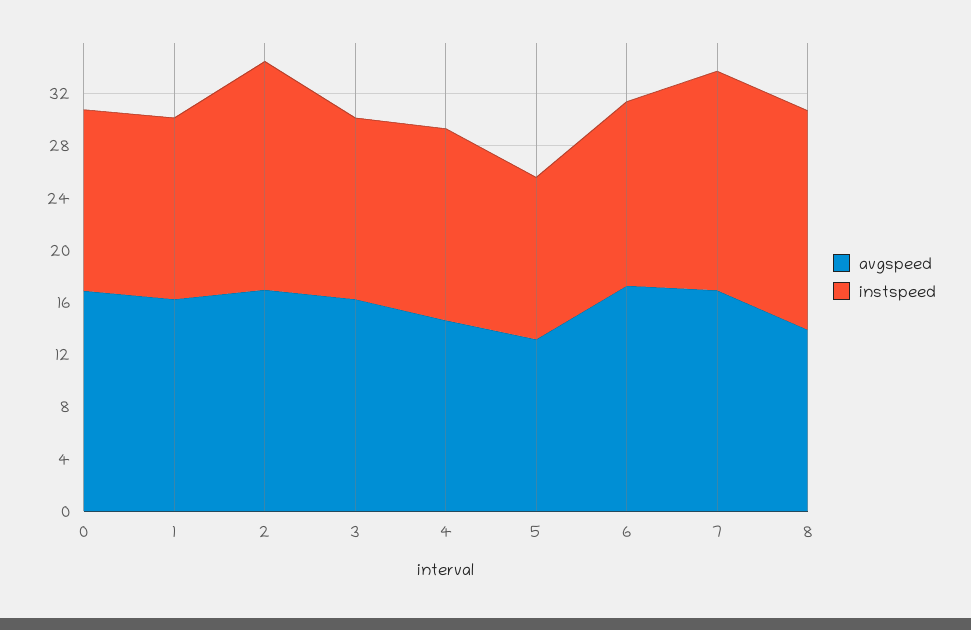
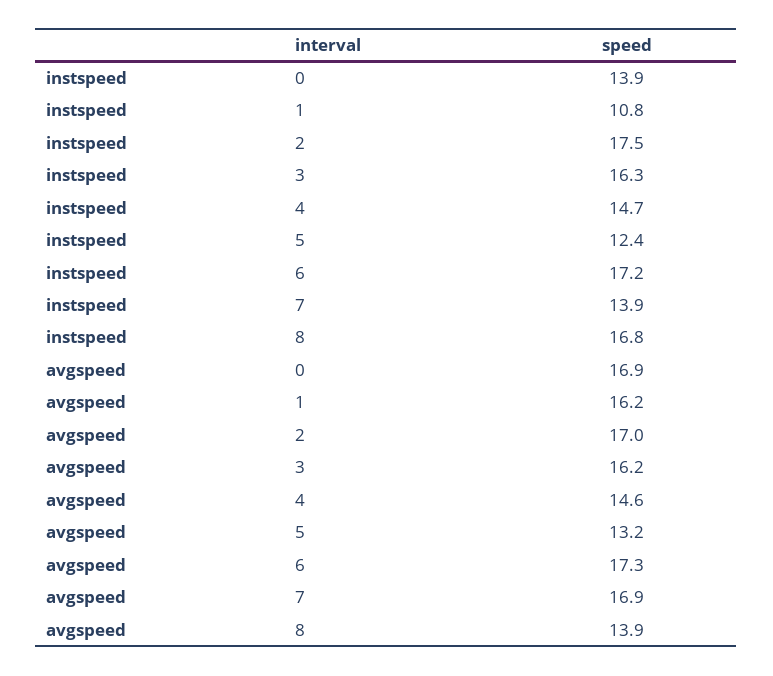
  {
    "avgspeed": {
      "0": 16.9,
      "1": 16.2,
      "2": 17,
      "3": 16.2,
      "4": 14.6,
      "5": 13.2,
      "6": 17.3,
      "7": 16.9,
      "8": 13.9
    },
    "instspeed": {
      "0": 13.9,
-     "1": 14,
+     "1": 10.8,
      "2": 17.5,
-     "3": 14,
+     "3": 16.3,
      "4": 14.7,
      "5": 12.4,
-     "6": 14,
+     "6": 17.2,
-     "7": 17,
+     "7": 13.9,
      "8": 16.8
    }
  }

